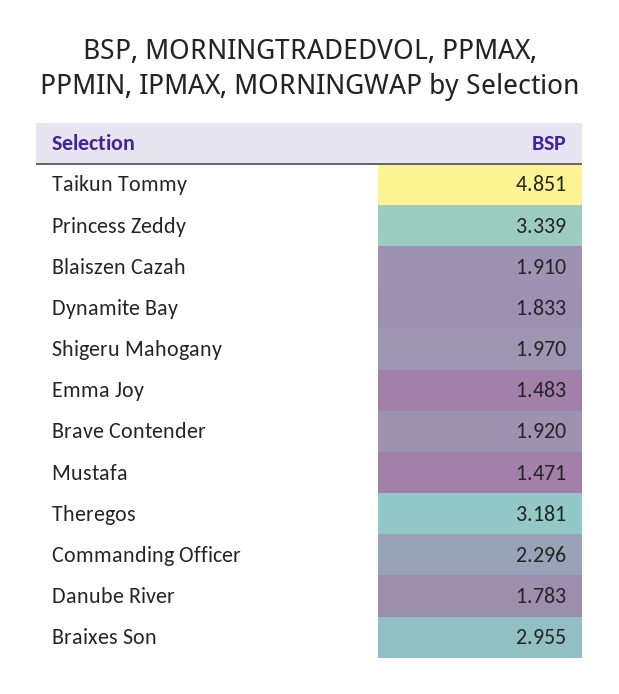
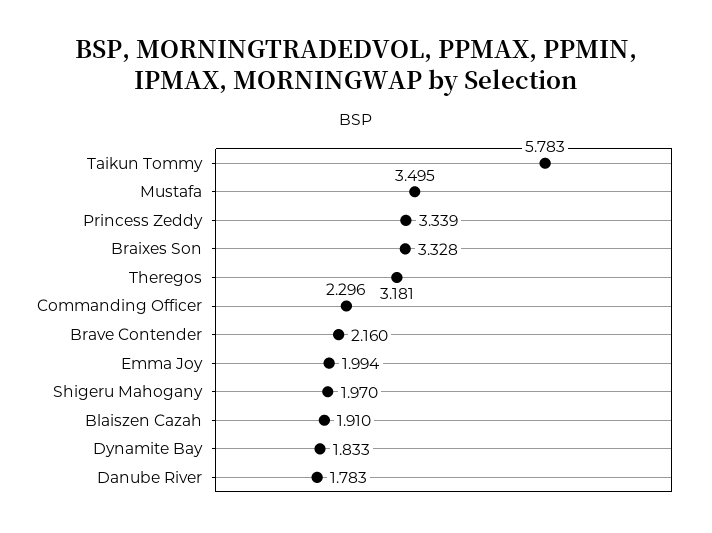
  {
-   "Taikun Tommy": 4.851,
+   "Taikun Tommy": 5.783,
    "Princess Zeddy": 3.339,
    "Blaiszen Cazah": 1.91,
    "Dynamite Bay": 1.833,
    "Shigeru Mahogany": 1.97,
-   "Emma Joy": 1.483,
+   "Emma Joy": 1.994,
-   "Brave Contender": 1.92,
+   "Brave Contender": 2.16,
-   "Mustafa": 1.471,
+   "Mustafa": 3.495,
    "Theregos": 3.181,
    "Commanding Officer": 2.296,
    "Danube River": 1.783,
-   "Braixes Son": 2.955
+   "Braixes Son": 3.328
  }

